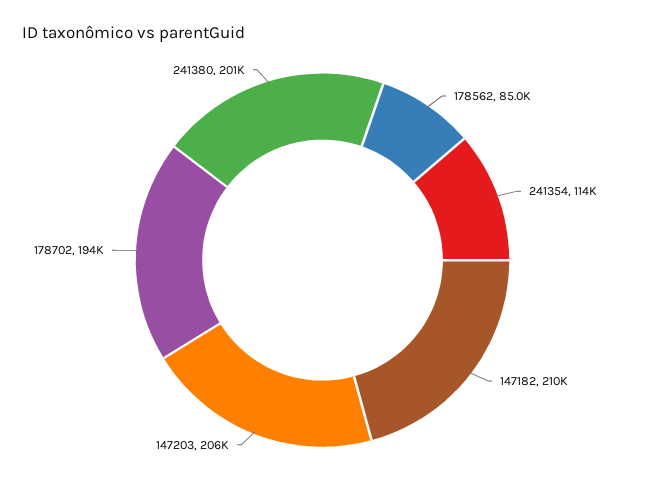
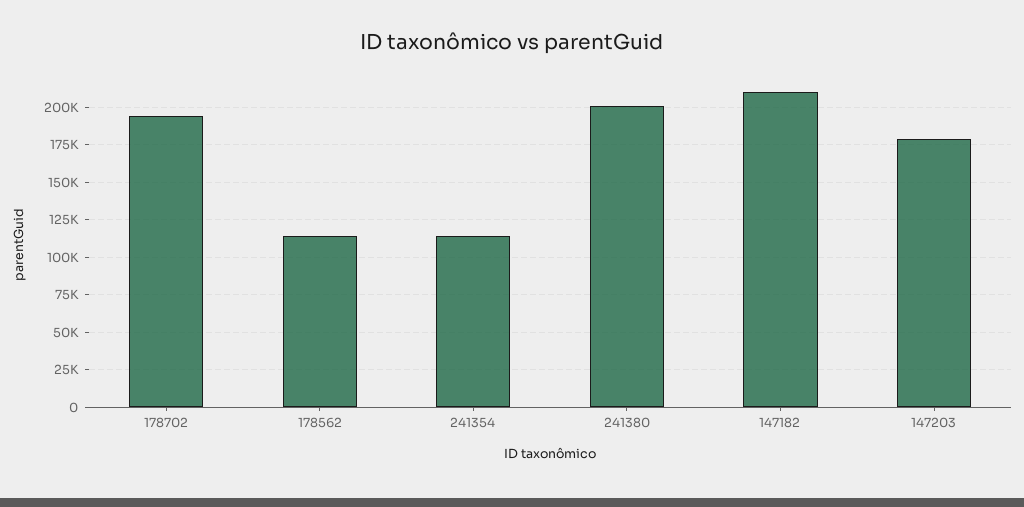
  {
-   "178562": 85000,
+   "178562": 115000,
    "241354": 114000,
    "147182": 210000,
-   "147203": 206000,
+   "147203": 180000,
    "178702": 194000,
    "241380": 201000
  }

